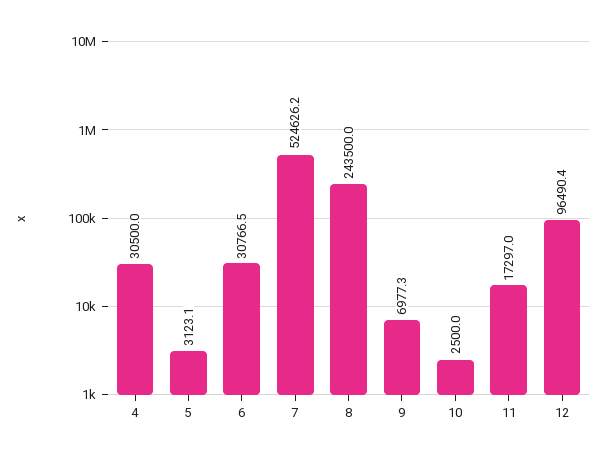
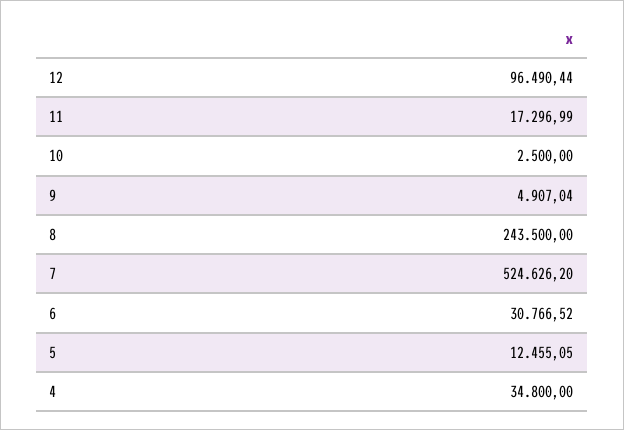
  {
-   "4": 30500,
+   "4": 34800,
-   "5": 3123.1,
+   "5": 12455.05,
    "6": 30766.52,
    "7": 524626.2,
    "8": 243500,
-   "9": 6977.3,
+   "9": 4907.04,
    "10": 2500,
    "11": 17296.99,
    "12": 96490.44
  }

